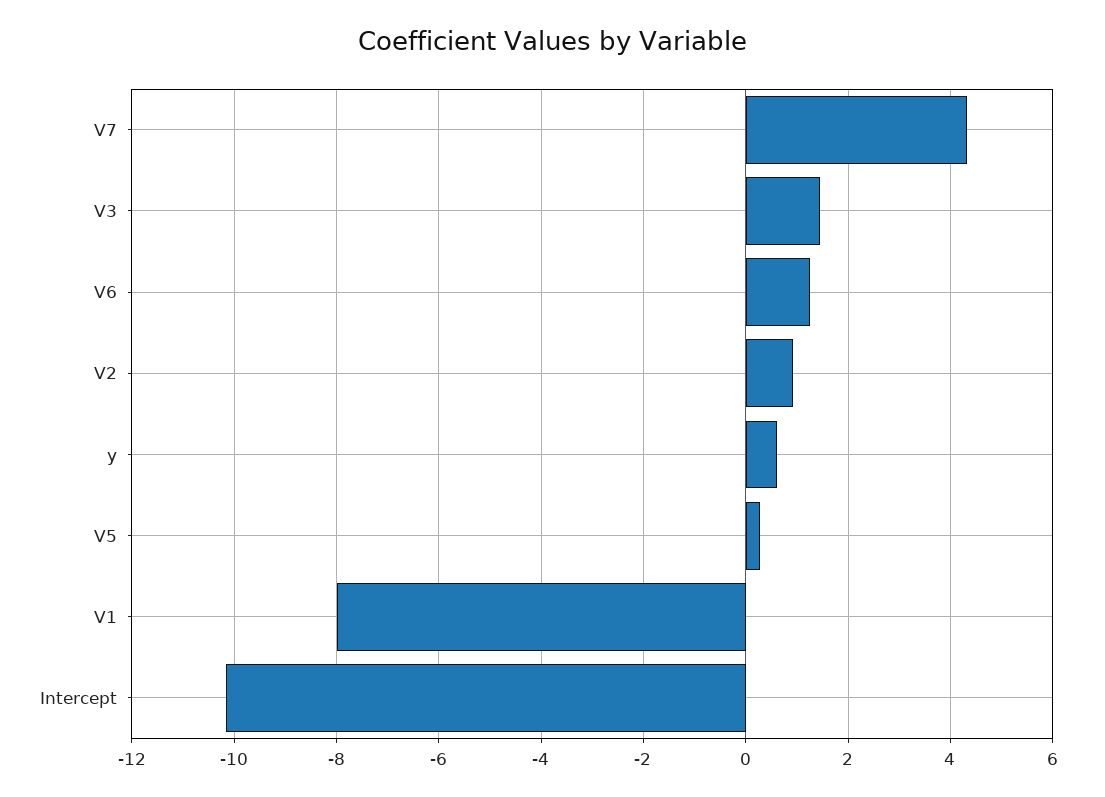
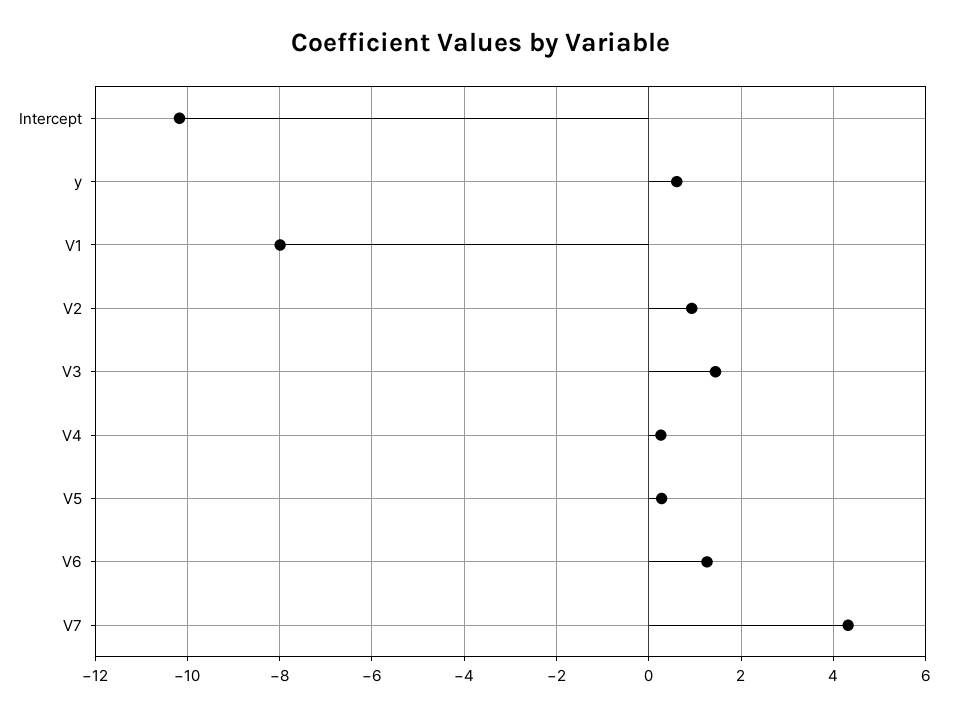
  {
    "V7": 4.4,
    "V3": 1.4,
    "V6": 1.2,
    "V2": 1,
    "y": 0.6,
    "V5": 0.2,
    "V1": -8,
-   "Intercept": -10.2
+   "Intercept": -10.2,
+   "V4": 0.2
  }

